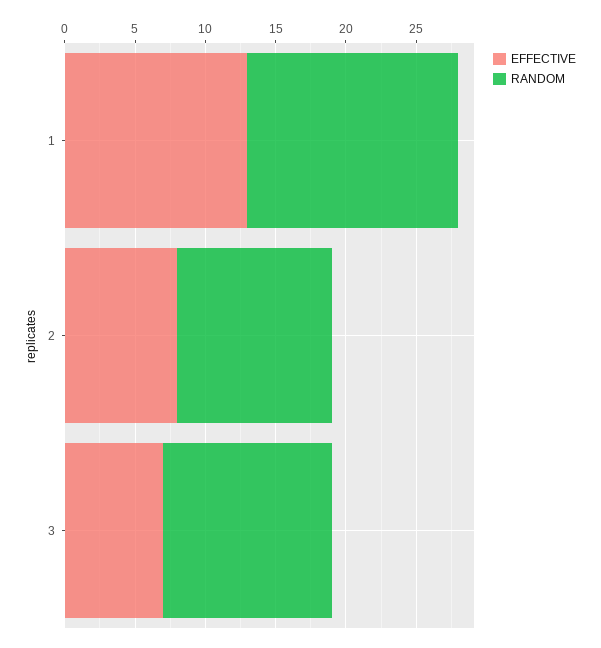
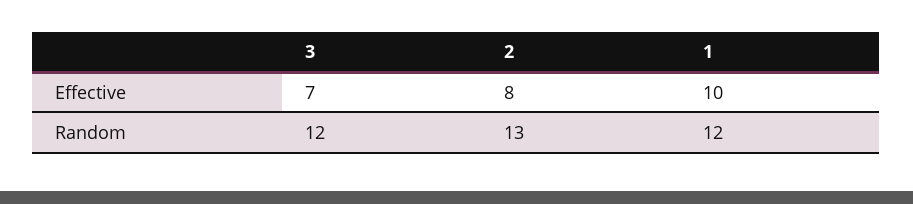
  {
    "EFFECTIVE": {
-     "1": 13,
+     "1": 10,
      "2": 8,
      "3": 7
    },
    "RANDOM": {
-     "1": 15,
+     "1": 12,
-     "2": 11,
+     "2": 13,
      "3": 12
    }
  }

